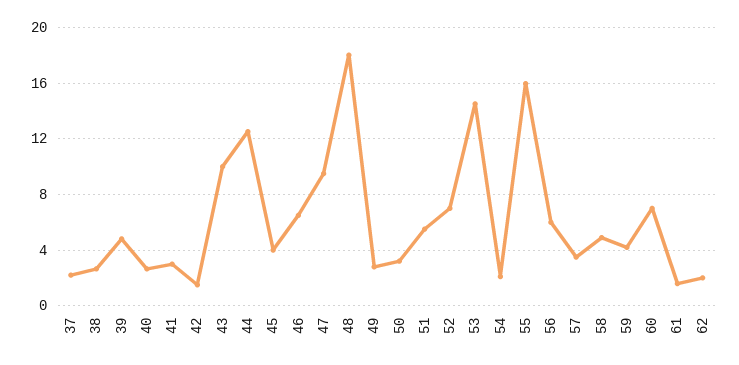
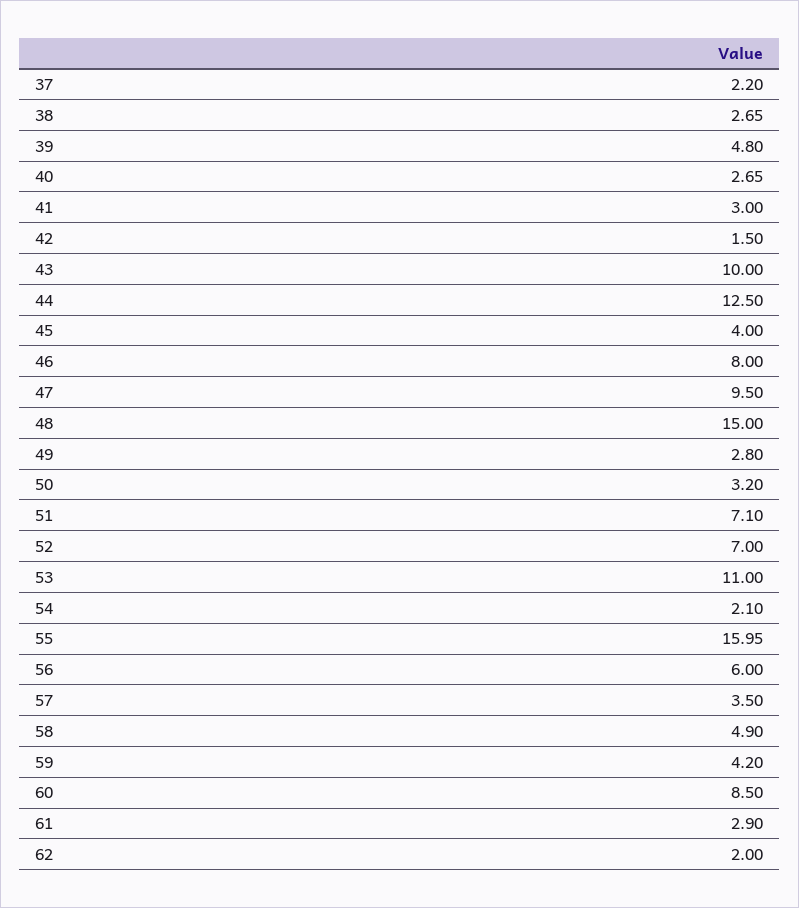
  {
    "37": 2.2,
    "38": 2.65,
    "39": 4.8,
    "40": 2.65,
    "41": 3,
    "42": 1.5,
    "43": 10,
    "44": 12.5,
    "45": 4,
-   "46": 6.5,
+   "46": 8,
    "47": 9.5,
-   "48": 18,
+   "48": 15,
    "49": 2.8,
    "50": 3.2,
-   "51": 5.5,
+   "51": 7.1,
    "52": 7,
-   "53": 14.5,
+   "53": 11,
    "54": 2.1,
    "55": 15.95,
    "56": 6,
    "57": 3.5,
    "58": 4.9,
    "59": 4.2,
-   "60": 7,
+   "60": 8.5,
-   "61": 1.5,
+   "61": 2.9,
    "62": 2
  }

